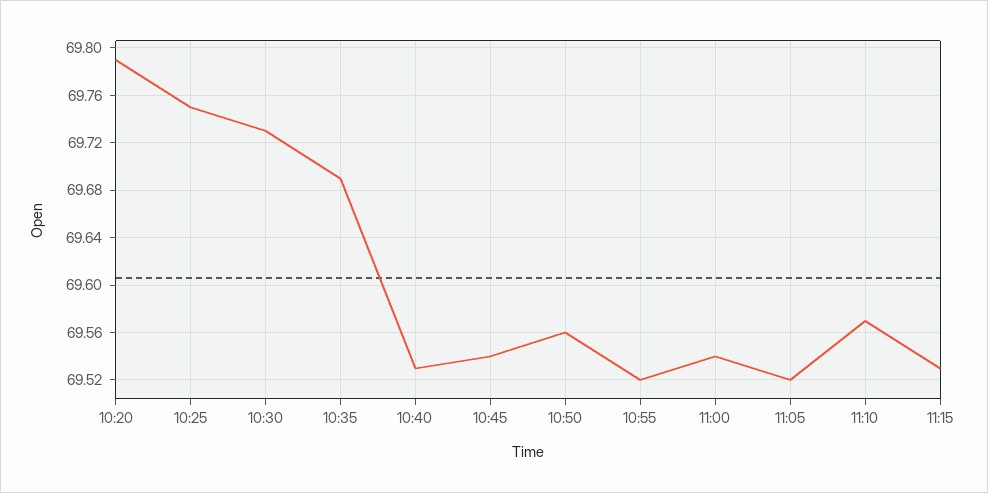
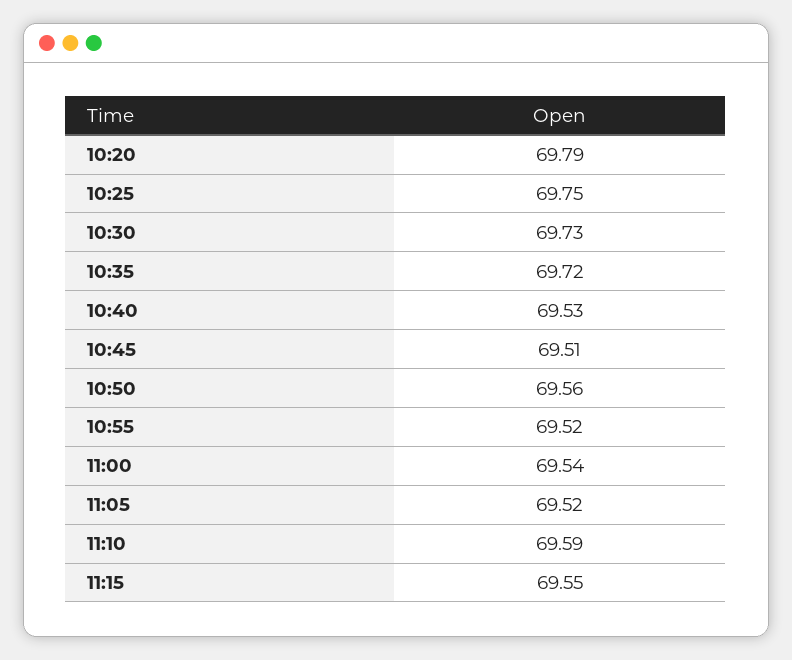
  {
    "10:20": 69.79,
    "10:25": 69.75,
    "10:30": 69.73,
-   "10:35": 69.69,
+   "10:35": 69.72,
    "10:40": 69.53,
-   "10:45": 69.54,
+   "10:45": 69.51,
    "10:50": 69.56,
    "10:55": 69.52,
    "11:00": 69.54,
    "11:05": 69.52,
-   "11:10": 69.57,
+   "11:10": 69.59,
-   "11:15": 69.53
+   "11:15": 69.55
  }

